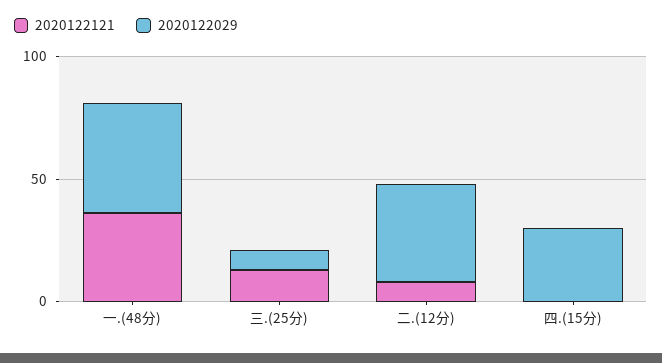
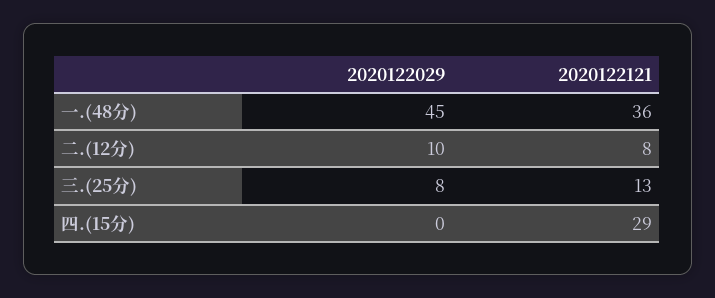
  {
    "2020122121": {
      "一.(48分)": 36,
      "三.(25分)": 13,
      "二.(12分)": 8,
-     "四.(15分)": 0
+     "四.(15分)": 29
    },
    "2020122029": {
      "一.(48分)": 45,
      "三.(25分)": 8,
-     "二.(12分)": 40,
+     "二.(12分)": 10,
-     "四.(15分)": 30
+     "四.(15分)": 0
    }
  }

